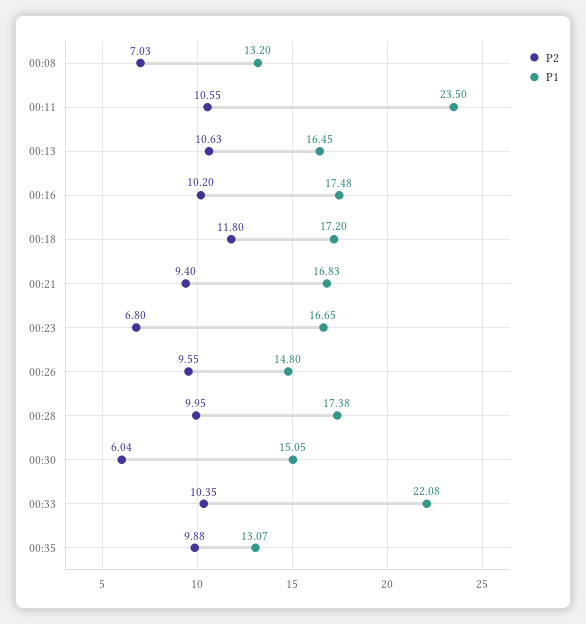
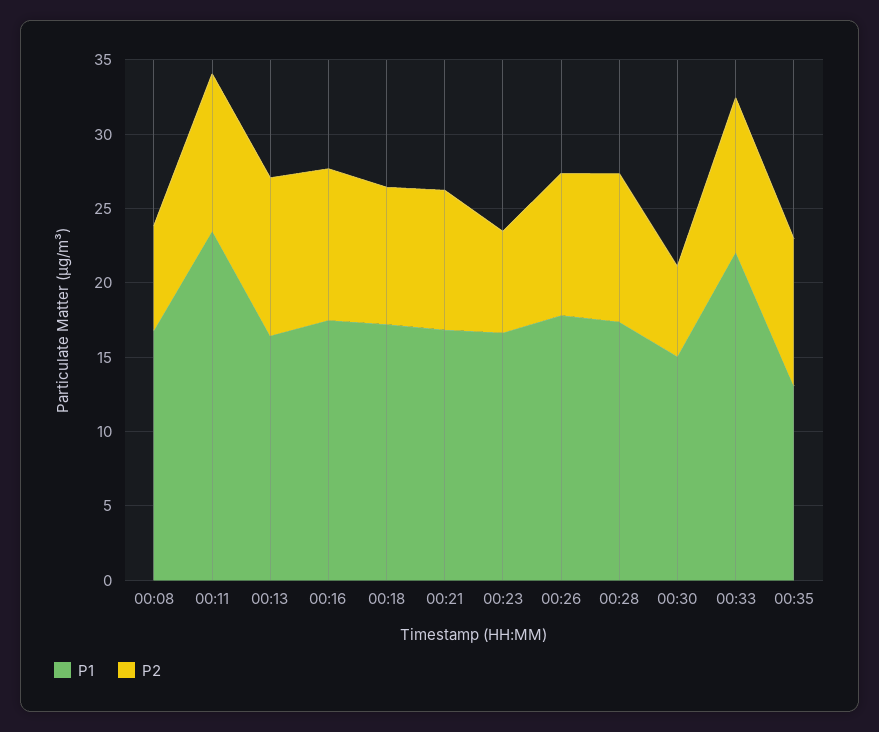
  {
    "P2": {
      "00:08": 7.03,
      "00:11": 10.55,
      "00:13": 10.63,
      "00:16": 10.2,
-     "00:18": 11.8,
+     "00:18": 9,
      "00:21": 9.4,
      "00:23": 6.8,
      "00:26": 9.55,
      "00:28": 9.95,
      "00:30": 6.04,
      "00:33": 10.35,
      "00:35": 9.88
    },
    "P1": {
-     "00:08": 13.2,
+     "00:08": 17,
      "00:11": 23.5,
      "00:13": 16.45,
      "00:16": 17.48,
      "00:18": 17.2,
      "00:21": 16.83,
      "00:23": 16.65,
-     "00:26": 14.8,
+     "00:26": 18,
      "00:28": 17.38,
      "00:30": 15.05,
      "00:33": 22.08,
      "00:35": 13.07
    }
  }

